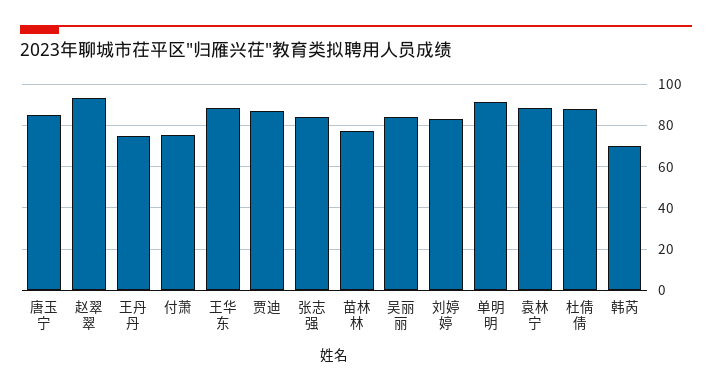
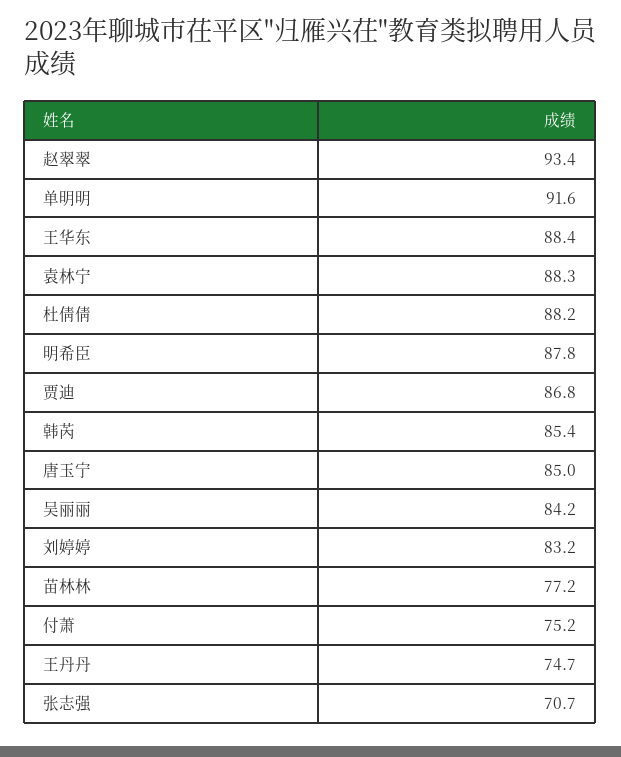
  {
    "唐玉宁": 85,
    "赵翠翠": 93.4,
    "王丹丹": 74.7,
    "付萧": 75.2,
    "王华东": 88.4,
    "贾迪": 86.8,
-   "张志强": 85,
+   "张志强": 70.7,
    "苗林林": 77.2,
    "吴丽丽": 84.2,
    "刘婷婷": 83.2,
    "单明明": 91.6,
    "袁林宁": 88.3,
    "杜倩倩": 88.2,
-   "韩芮": 70
+   "韩芮": 85.4,
+   "明希臣": 87.8
  }

